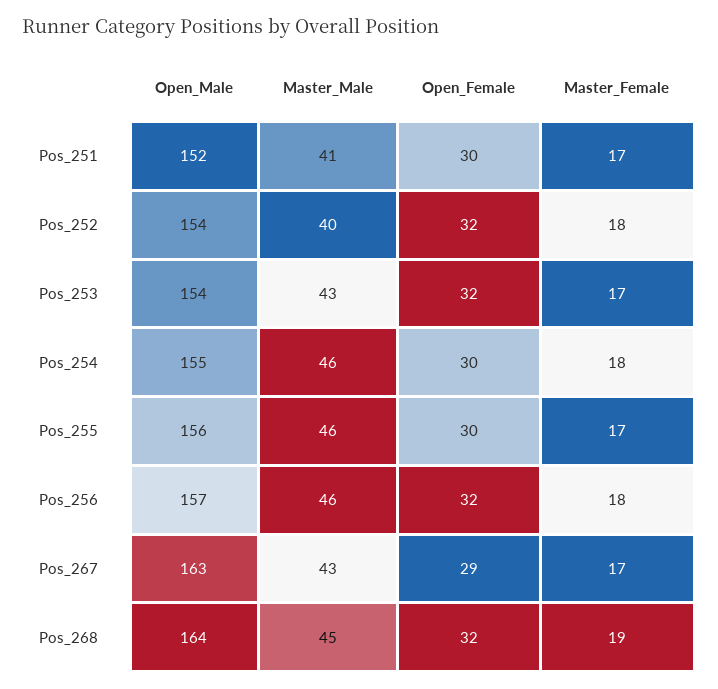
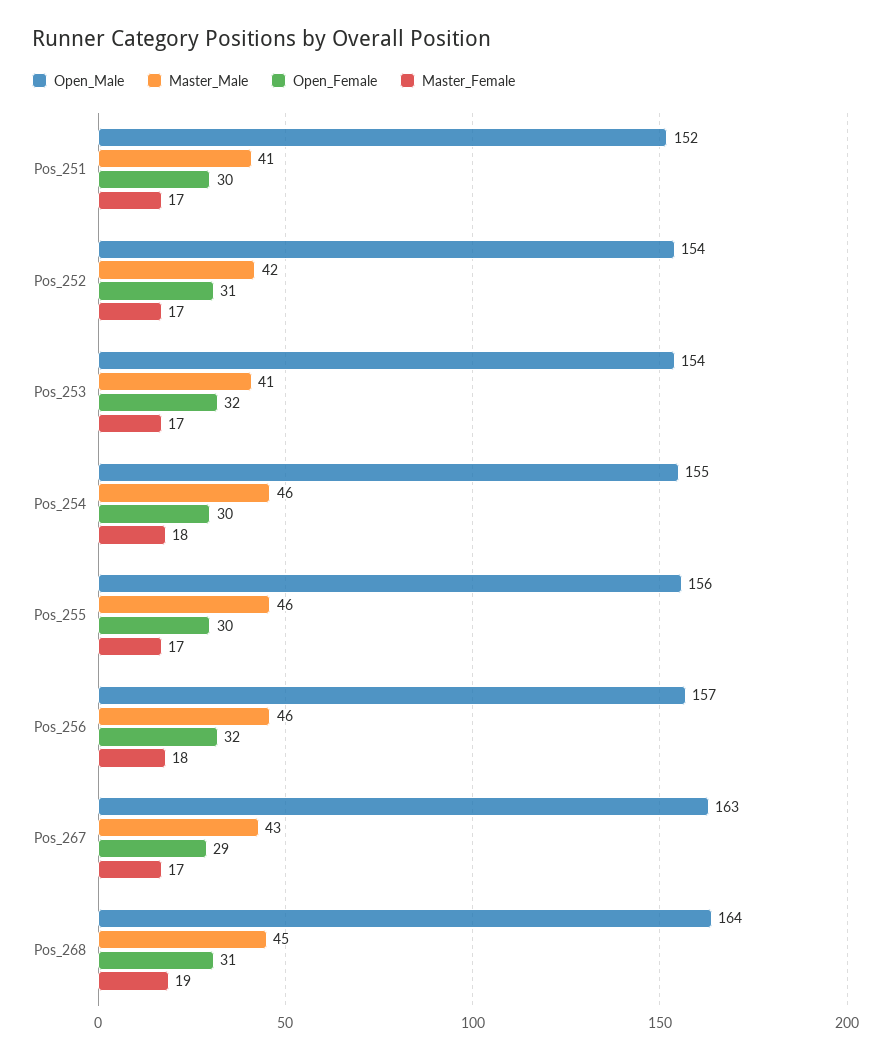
  {
    "Open_Male": {
      "Pos_251": 152,
      "Pos_252": 154,
      "Pos_253": 154,
      "Pos_254": 155,
      "Pos_255": 156,
      "Pos_256": 157,
      "Pos_267": 163,
      "Pos_268": 164
    },
    "Master_Male": {
      "Pos_251": 41,
-     "Pos_252": 40,
+     "Pos_252": 42,
-     "Pos_253": 43,
+     "Pos_253": 41,
      "Pos_254": 46,
      "Pos_255": 46,
      "Pos_256": 46,
      "Pos_267": 43,
      "Pos_268": 45
    },
    "Open_Female": {
      "Pos_251": 30,
-     "Pos_252": 32,
+     "Pos_252": 31,
      "Pos_253": 32,
      "Pos_254": 30,
      "Pos_255": 30,
      "Pos_256": 32,
      "Pos_267": 29,
-     "Pos_268": 32
+     "Pos_268": 31
    },
    "Master_Female": {
      "Pos_251": 17,
-     "Pos_252": 18,
+     "Pos_252": 17,
      "Pos_253": 17,
      "Pos_254": 18,
      "Pos_255": 17,
      "Pos_256": 18,
      "Pos_267": 17,
      "Pos_268": 19
    }
  }

